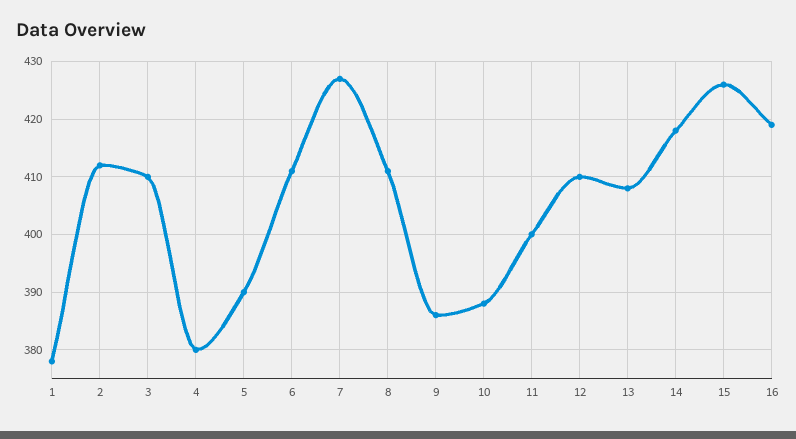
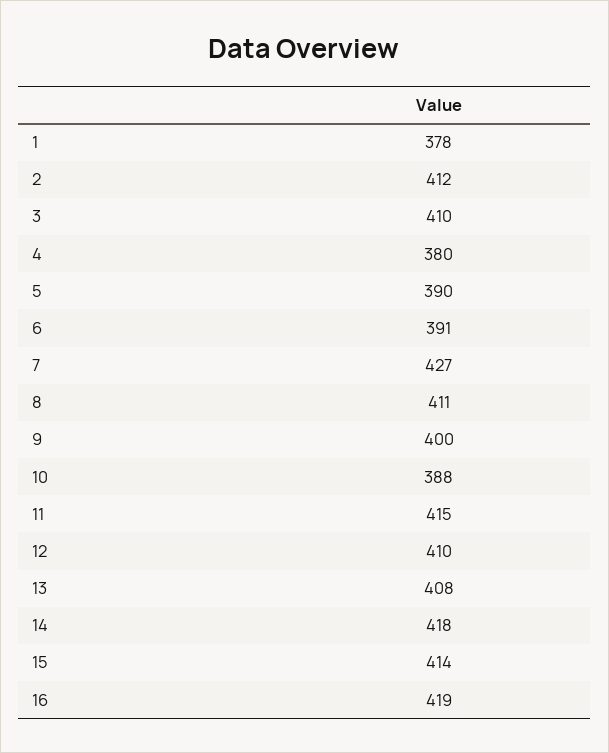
  {
    "1": 378,
    "2": 412,
    "3": 410,
    "4": 380,
    "5": 390,
-   "6": 410,
+   "6": 391,
    "7": 427,
    "8": 411,
-   "9": 385,
+   "9": 400,
    "10": 388,
-   "11": 400,
+   "11": 415,
    "12": 410,
    "13": 408,
    "14": 418,
-   "15": 425,
+   "15": 414,
    "16": 419
  }

